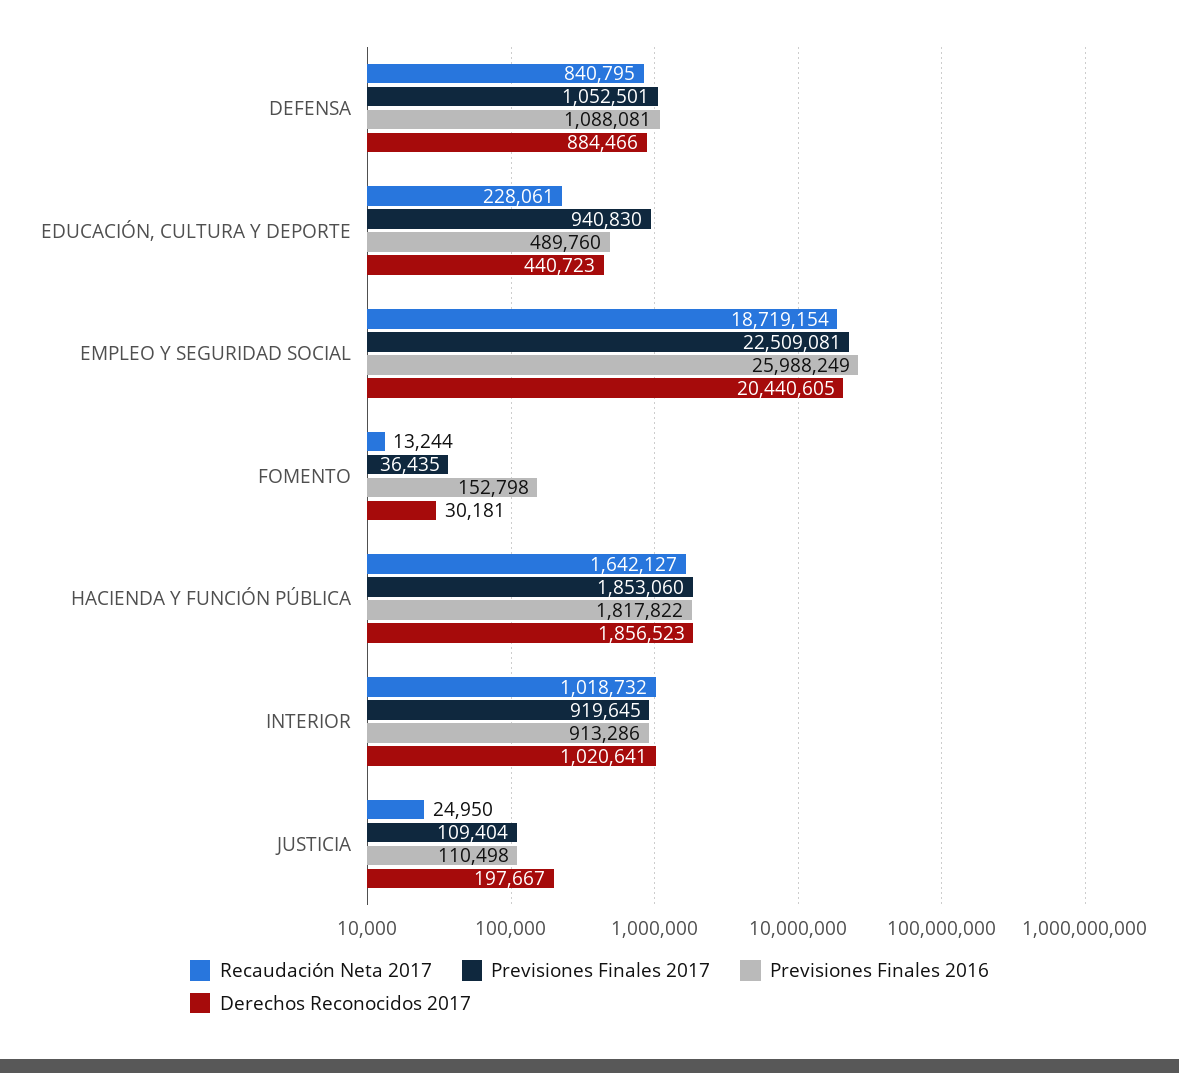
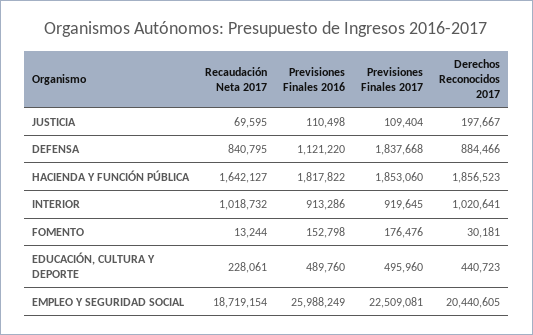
  {
    "Recaudación Neta 2017": {
      "DEFENSA": 840795,
      "EDUCACIÓN, CULTURA Y DEPORTE": 228061,
      "EMPLEO Y SEGURIDAD SOCIAL": 18719154,
      "FOMENTO": 13244,
      "HACIENDA Y FUNCIÓN PÚBLICA": 1642127,
      "INTERIOR": 1018732,
-     "JUSTICIA": 24950
+     "JUSTICIA": 69595
    },
    "Previsiones Finales 2017": {
-     "DEFENSA": 1052501,
+     "DEFENSA": 1837668,
-     "EDUCACIÓN, CULTURA Y DEPORTE": 940830,
+     "EDUCACIÓN, CULTURA Y DEPORTE": 495960,
      "EMPLEO Y SEGURIDAD SOCIAL": 22509081,
-     "FOMENTO": 36435,
+     "FOMENTO": 176476,
      "HACIENDA Y FUNCIÓN PÚBLICA": 1853060,
      "INTERIOR": 919645,
      "JUSTICIA": 109404
    },
    "Previsiones Finales 2016": {
-     "DEFENSA": 1088081,
+     "DEFENSA": 1121220,
      "EDUCACIÓN, CULTURA Y DEPORTE": 489760,
      "EMPLEO Y SEGURIDAD SOCIAL": 25988249,
      "FOMENTO": 152798,
      "HACIENDA Y FUNCIÓN PÚBLICA": 1817822,
      "INTERIOR": 913286,
      "JUSTICIA": 110498
    },
    "Derechos Reconocidos 2017": {
      "DEFENSA": 884466,
      "EDUCACIÓN, CULTURA Y DEPORTE": 440723,
      "EMPLEO Y SEGURIDAD SOCIAL": 20440605,
      "FOMENTO": 30181,
      "HACIENDA Y FUNCIÓN PÚBLICA": 1856523,
      "INTERIOR": 1020641,
      "JUSTICIA": 197667
    }
  }

